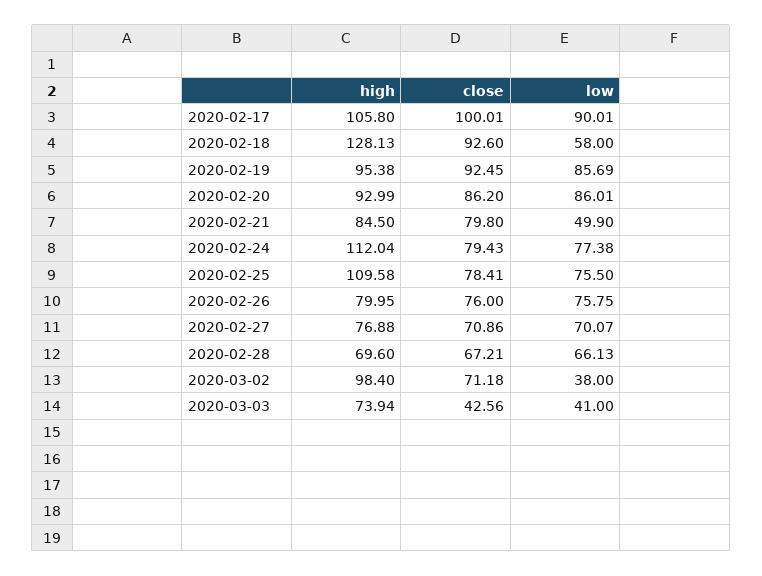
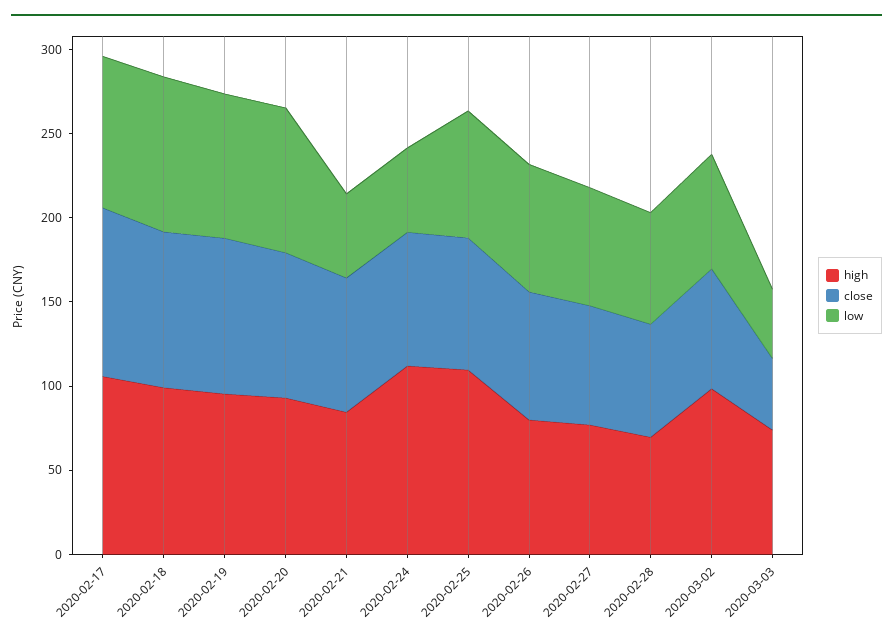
  {
    "high": {
      "2020-02-17": 105.8,
-     "2020-02-18": 128.13,
+     "2020-02-18": 100,
      "2020-02-19": 95.38,
      "2020-02-20": 92.99,
      "2020-02-21": 84.5,
      "2020-02-24": 112.04,
      "2020-02-25": 109.58,
      "2020-02-26": 79.95,
      "2020-02-27": 76.88,
      "2020-02-28": 69.6,
      "2020-03-02": 98.4,
      "2020-03-03": 73.94
    },
    "close": {
      "2020-02-17": 100.01,
      "2020-02-18": 92.6,
      "2020-02-19": 92.45,
      "2020-02-20": 86.2,
      "2020-02-21": 79.8,
      "2020-02-24": 79.43,
      "2020-02-25": 78.41,
      "2020-02-26": 76,
      "2020-02-27": 70.86,
      "2020-02-28": 67.21,
      "2020-03-02": 71.18,
      "2020-03-03": 42.56
    },
    "low": {
      "2020-02-17": 90.01,
-     "2020-02-18": 58,
+     "2020-02-18": 90,
      "2020-02-19": 85.69,
      "2020-02-20": 86.01,
      "2020-02-21": 49.9,
-     "2020-02-24": 77.38,
+     "2020-02-24": 50,
      "2020-02-25": 75.5,
      "2020-02-26": 75.75,
      "2020-02-27": 70.07,
      "2020-02-28": 66.13,
-     "2020-03-02": 38,
+     "2020-03-02": 70,
      "2020-03-03": 41
    }
  }

